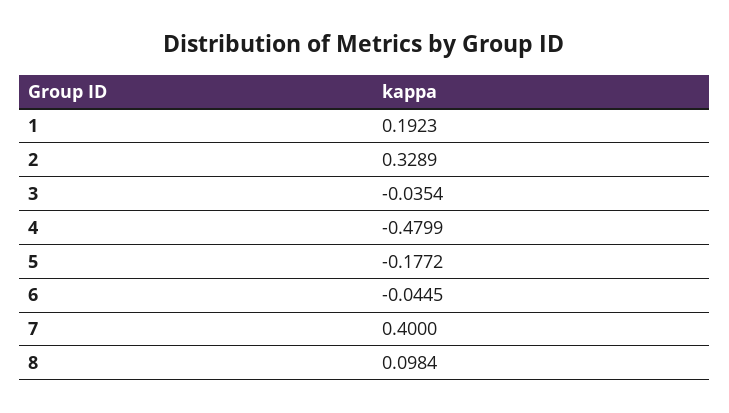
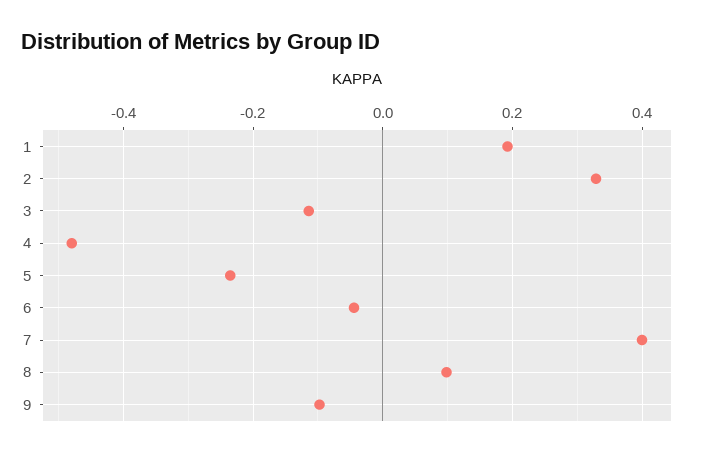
  {
    "1": 0.1923,
    "2": 0.3289,
-   "3": -0.0354,
+   "3": -0.12,
    "4": -0.4799,
-   "5": -0.1772,
+   "5": -0.24,
    "6": -0.0445,
    "7": 0.4,
-   "8": 0.0984
+   "8": 0.0984,
+   "9": -0.1
  }

